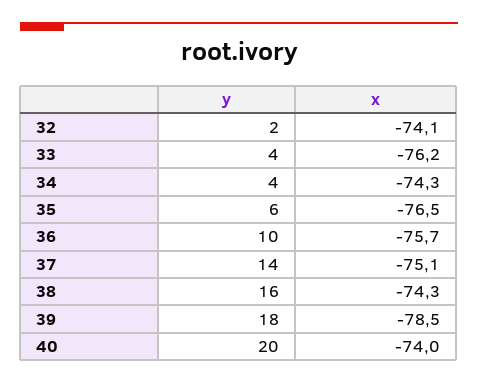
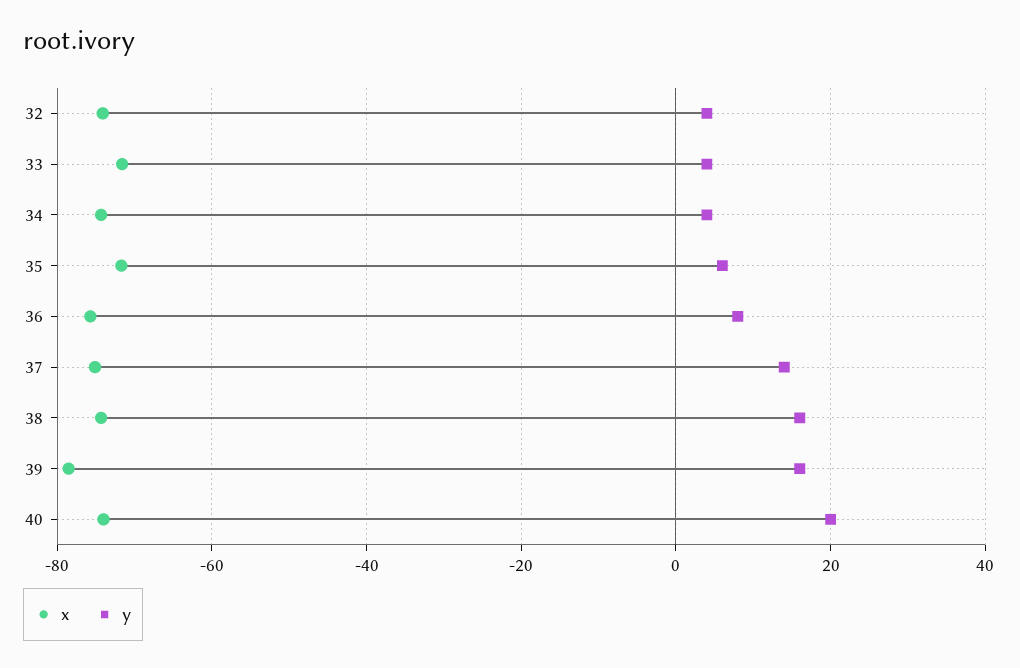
  {
    "y": {
-     "32": 2,
+     "32": 4,
      "33": 4,
      "34": 4,
      "35": 6,
-     "36": 10,
+     "36": 8,
      "37": 14,
      "38": 16,
-     "39": 18,
+     "39": 16,
      "40": 20
    },
    "x": {
      "32": -74.1,
-     "33": -76.2,
+     "33": -72,
      "34": -74.3,
-     "35": -76.5,
+     "35": -72,
      "36": -75.7,
      "37": -75.1,
      "38": -74.3,
      "39": -78.5,
      "40": -74
    }
  }

